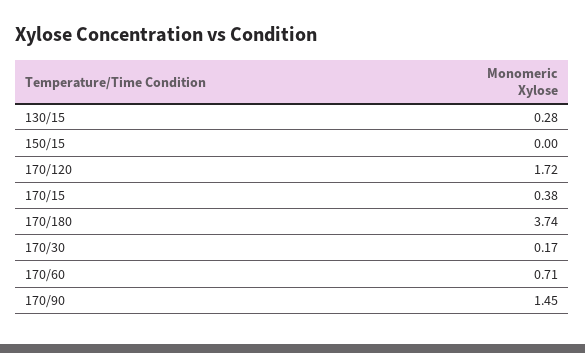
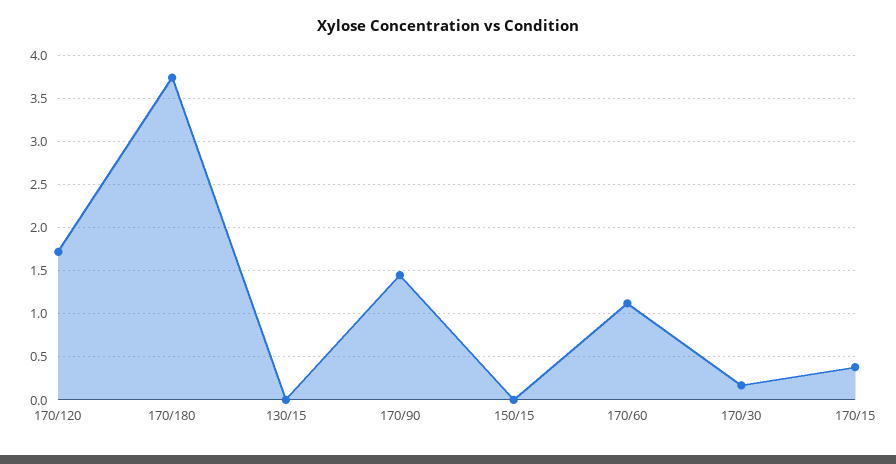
  {
-   "130/15": 0.28,
+   "130/15": 0,
    "150/15": 0,
    "170/120": 1.72,
    "170/15": 0.38,
    "170/180": 3.74,
    "170/30": 0.17,
-   "170/60": 0.71,
+   "170/60": 1.1,
    "170/90": 1.45
  }

